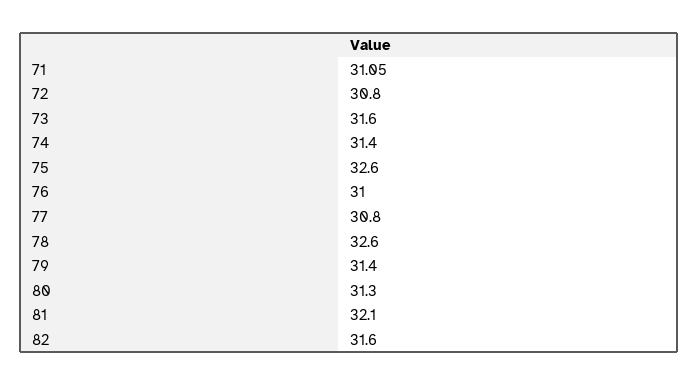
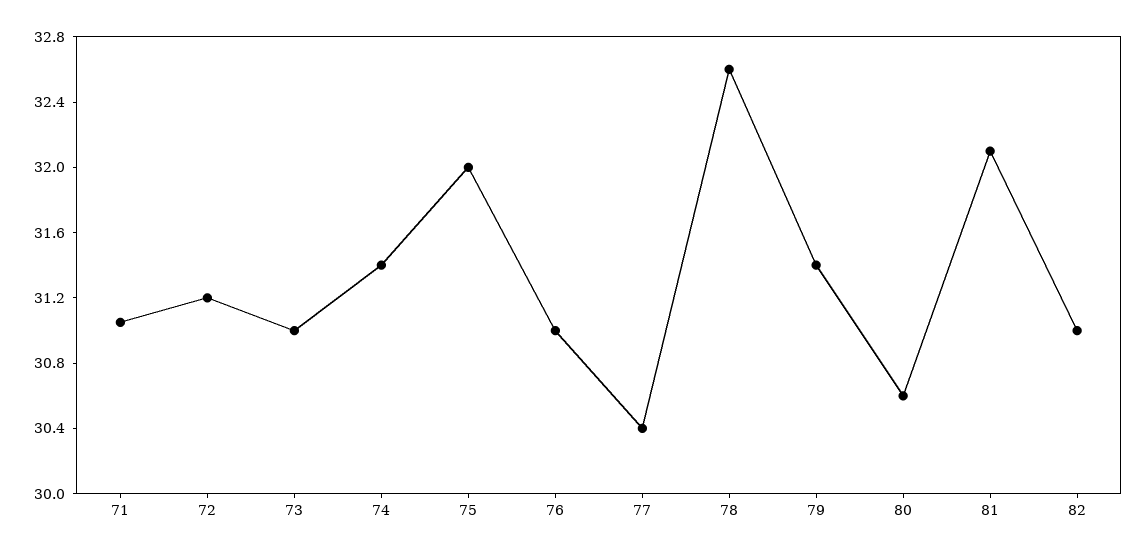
  {
    "71": 31.05,
-   "72": 30.8,
+   "72": 31.2,
-   "73": 31.6,
+   "73": 31,
    "74": 31.4,
-   "75": 32.6,
+   "75": 32,
    "76": 31,
-   "77": 30.8,
+   "77": 30.4,
    "78": 32.6,
    "79": 31.4,
-   "80": 31.3,
+   "80": 30.6,
    "81": 32.1,
-   "82": 31.6
+   "82": 31
  }

